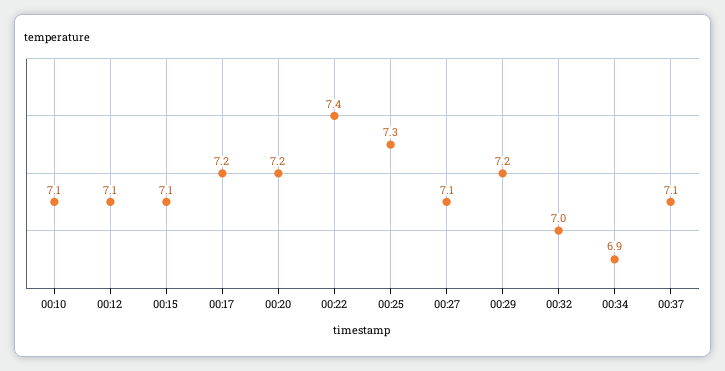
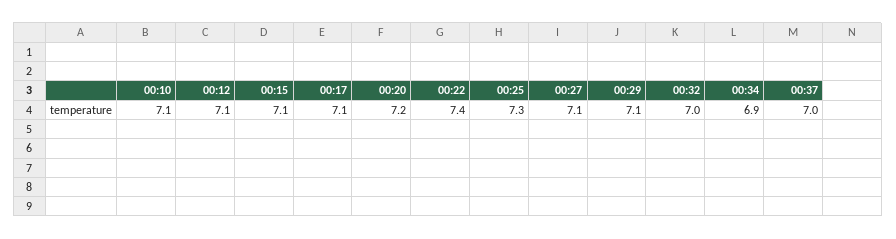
  {
    "00:10": 7.1,
    "00:12": 7.1,
    "00:15": 7.1,
-   "00:17": 7.2,
+   "00:17": 7.1,
    "00:20": 7.2,
    "00:22": 7.4,
    "00:25": 7.3,
    "00:27": 7.1,
-   "00:29": 7.2,
+   "00:29": 7.1,
    "00:32": 7,
    "00:34": 6.9,
-   "00:37": 7.1
+   "00:37": 7
  }

